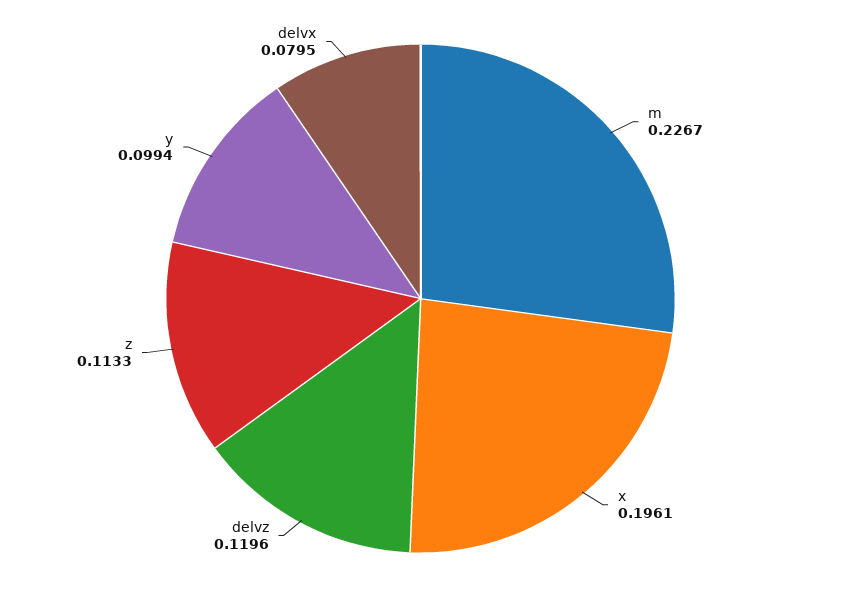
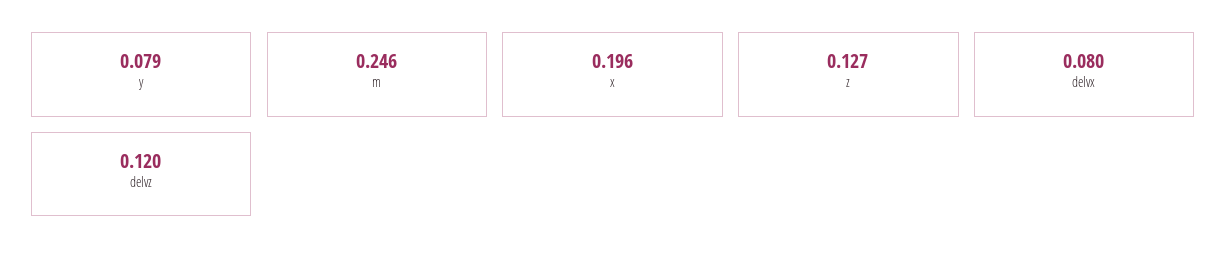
  {
-   "m": 0.2267,
+   "m": 0.246,
    "x": 0.1961,
    "delvz": 0.1196,
-   "z": 0.1133,
+   "z": 0.127,
-   "y": 0.0994,
+   "y": 0.079,
    "delvx": 0.0795
  }

